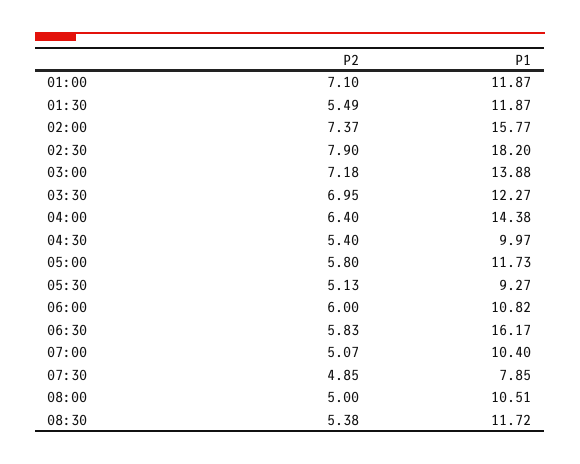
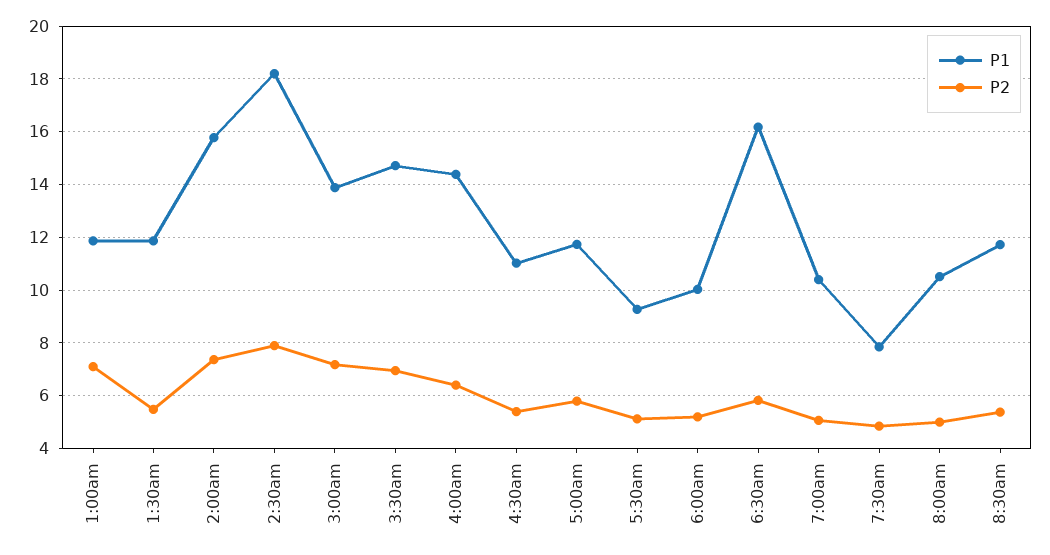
  {
    "P2": {
      "01:00": 7.1,
      "01:30": 5.49,
      "02:00": 7.37,
      "02:30": 7.9,
      "03:00": 7.18,
      "03:30": 6.95,
      "04:00": 6.4,
      "04:30": 5.4,
      "05:00": 5.8,
      "05:30": 5.13,
-     "06:00": 6,
+     "06:00": 5.25,
      "06:30": 5.83,
      "07:00": 5.07,
      "07:30": 4.85,
      "08:00": 5,
      "08:30": 5.38
    },
    "P1": {
      "01:00": 11.87,
      "01:30": 11.87,
      "02:00": 15.77,
      "02:30": 18.2,
      "03:00": 13.88,
-     "03:30": 12.27,
+     "03:30": 14.75,
      "04:00": 14.38,
-     "04:30": 9.97,
+     "04:30": 11,
      "05:00": 11.73,
      "05:30": 9.27,
-     "06:00": 10.82,
+     "06:00": 10,
      "06:30": 16.17,
      "07:00": 10.4,
      "07:30": 7.85,
      "08:00": 10.51,
      "08:30": 11.72
    }
  }

